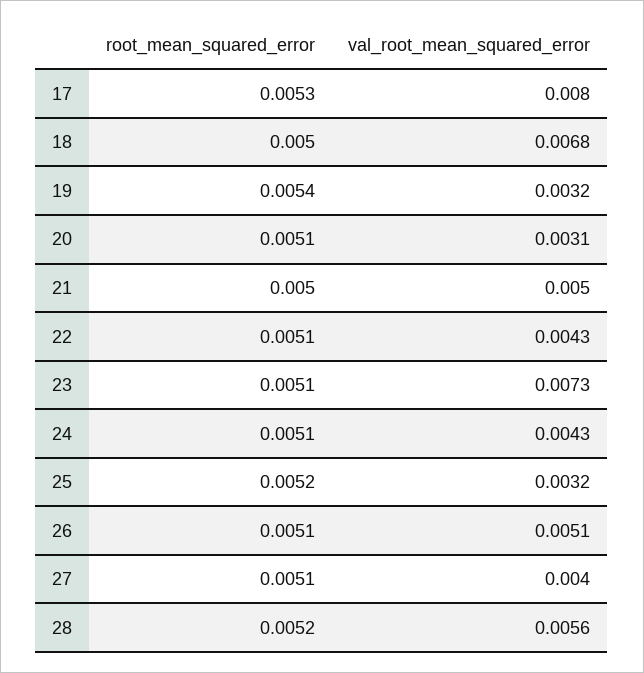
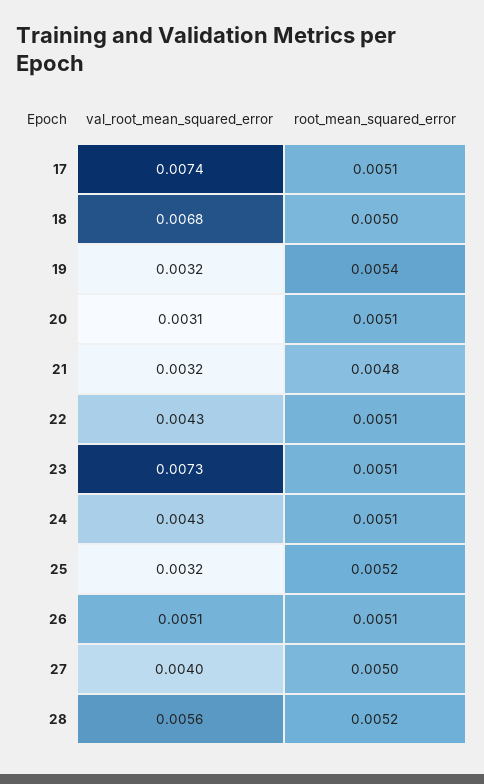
  {
    "root_mean_squared_error": {
-     "17": 0.0053,
+     "17": 0.0051,
      "18": 0.005,
      "19": 0.0054,
      "20": 0.0051,
-     "21": 0.005,
+     "21": 0.0048,
      "22": 0.0051,
      "23": 0.0051,
      "24": 0.0051,
      "25": 0.0052,
      "26": 0.0051,
-     "27": 0.0051,
+     "27": 0.005,
      "28": 0.0052
    },
    "val_root_mean_squared_error": {
-     "17": 0.008,
+     "17": 0.0074,
      "18": 0.0068,
      "19": 0.0032,
      "20": 0.0031,
-     "21": 0.005,
+     "21": 0.0032,
      "22": 0.0043,
      "23": 0.0073,
      "24": 0.0043,
      "25": 0.0032,
      "26": 0.0051,
      "27": 0.004,
      "28": 0.0056
    }
  }

